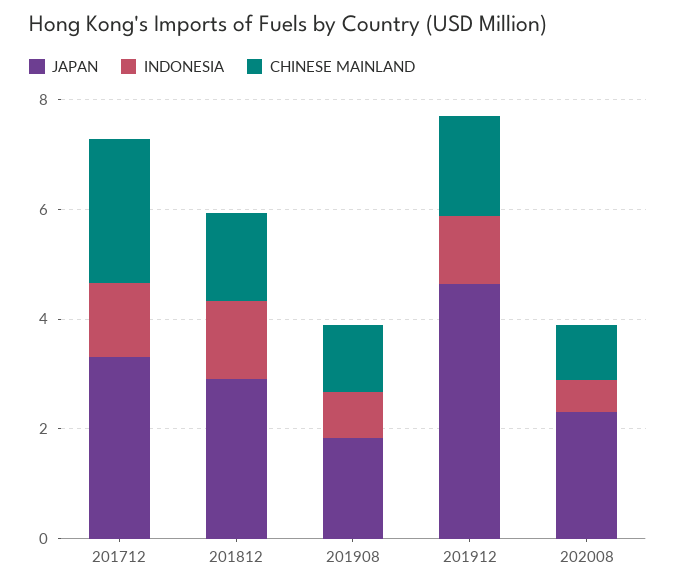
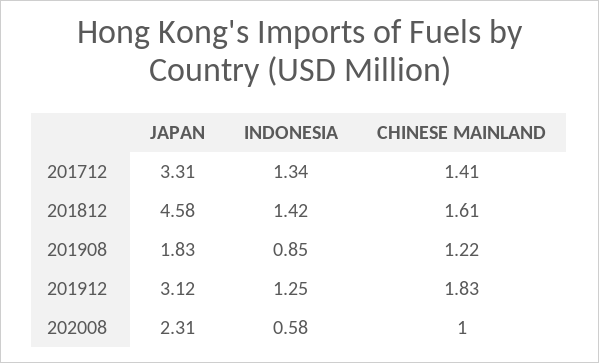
  {
    "JAPAN": {
      "201712": 3.31,
-     "201812": 3,
+     "201812": 4.58,
      "201908": 1.83,
-     "201912": 4.5,
+     "201912": 3.12,
      "202008": 2.31
    },
    "INDONESIA": {
      "201712": 1.34,
      "201812": 1.42,
      "201908": 0.85,
      "201912": 1.25,
      "202008": 0.58
    },
    "CHINESE MAINLAND": {
-     "201712": 2.5,
+     "201712": 1.41,
      "201812": 1.61,
      "201908": 1.22,
      "201912": 1.83,
      "202008": 1
    }
  }

